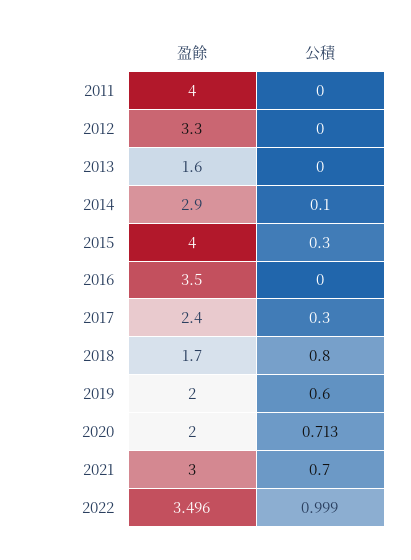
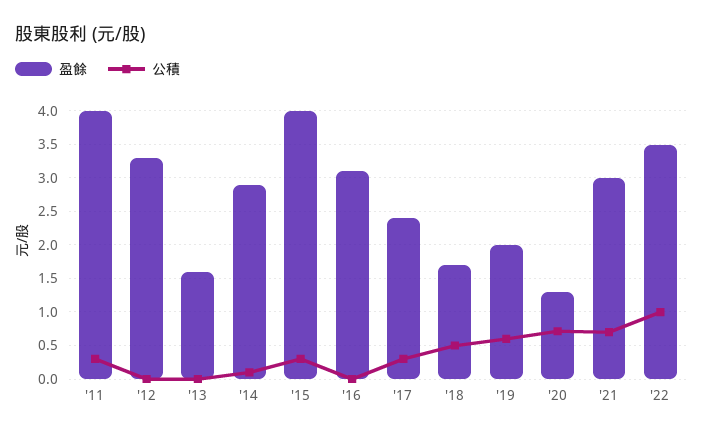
  {
    "盈餘": {
      "2011": 4,
      "2012": 3.3,
      "2013": 1.6,
      "2014": 2.9,
      "2015": 4,
-     "2016": 3.5,
+     "2016": 3.1,
      "2017": 2.4,
      "2018": 1.7,
      "2019": 2,
-     "2020": 2,
+     "2020": 1.3,
      "2021": 3,
      "2022": 3.496
    },
    "公積": {
-     "2011": 0,
+     "2011": 0.3,
      "2012": 0,
      "2013": 0,
      "2014": 0.1,
      "2015": 0.3,
      "2016": 0,
      "2017": 0.3,
-     "2018": 0.8,
+     "2018": 0.5,
      "2019": 0.6,
      "2020": 0.713,
      "2021": 0.7,
      "2022": 0.999
    }
  }

